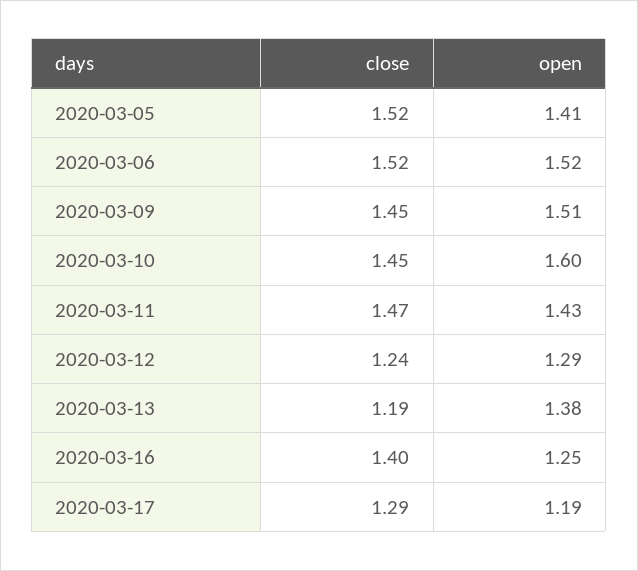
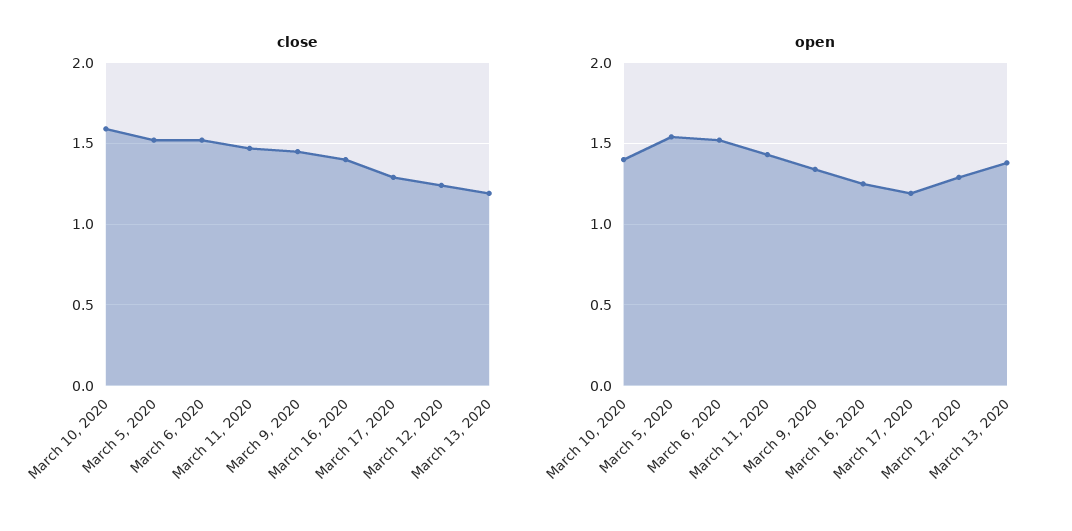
  {
    "close": {
      "2020-03-05": 1.52,
      "2020-03-06": 1.52,
      "2020-03-09": 1.45,
-     "2020-03-10": 1.45,
+     "2020-03-10": 1.6,
      "2020-03-11": 1.47,
      "2020-03-12": 1.24,
      "2020-03-13": 1.19,
      "2020-03-16": 1.4,
      "2020-03-17": 1.29
    },
    "open": {
-     "2020-03-05": 1.41,
+     "2020-03-05": 1.55,
      "2020-03-06": 1.52,
-     "2020-03-09": 1.51,
+     "2020-03-09": 1.35,
-     "2020-03-10": 1.6,
+     "2020-03-10": 1.4,
      "2020-03-11": 1.43,
      "2020-03-12": 1.29,
      "2020-03-13": 1.38,
      "2020-03-16": 1.25,
      "2020-03-17": 1.19
    }
  }

